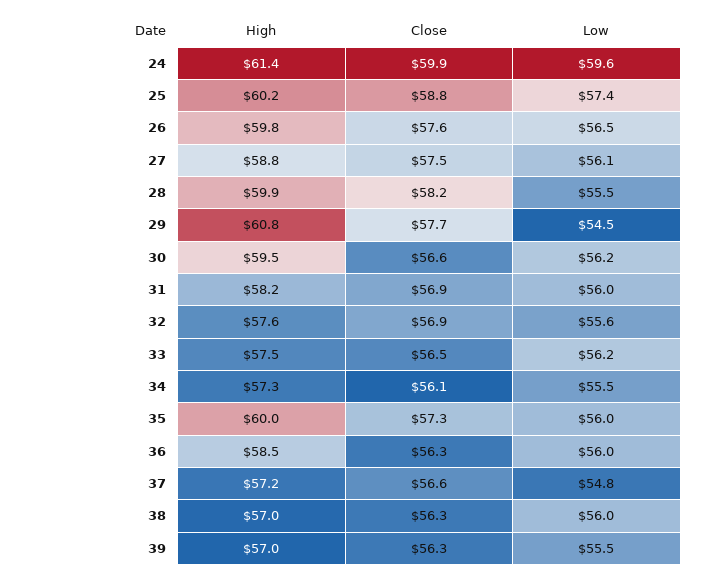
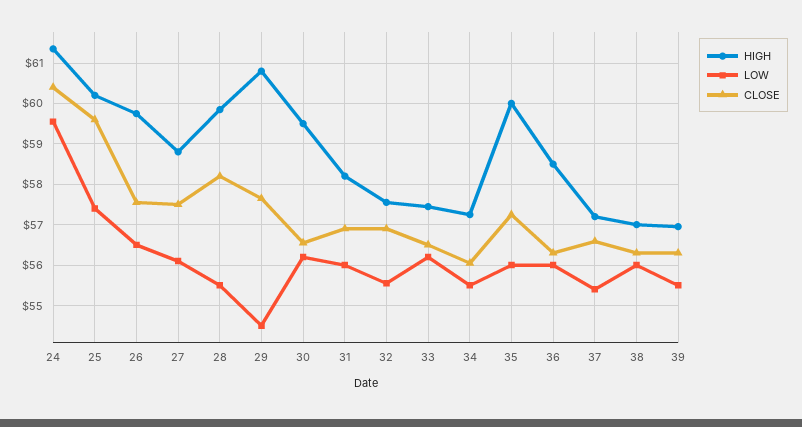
  {
    "High": {
      "24": 61.4,
      "25": 60.2,
      "26": 59.8,
      "27": 58.8,
      "28": 59.9,
      "29": 60.8,
      "30": 59.5,
      "31": 58.2,
      "32": 57.6,
      "33": 57.5,
      "34": 57.3,
      "35": 60,
      "36": 58.5,
      "37": 57.2,
      "38": 57,
      "39": 57
    },
    "Close": {
-     "24": 59.9,
+     "24": 60.4,
-     "25": 58.8,
+     "25": 59.6,
      "26": 57.6,
      "27": 57.5,
      "28": 58.2,
      "29": 57.7,
      "30": 56.6,
      "31": 56.9,
      "32": 56.9,
      "33": 56.5,
      "34": 56.1,
      "35": 57.3,
      "36": 56.3,
      "37": 56.6,
      "38": 56.3,
      "39": 56.3
    },
    "Low": {
      "24": 59.6,
      "25": 57.4,
      "26": 56.5,
      "27": 56.1,
      "28": 55.5,
      "29": 54.5,
      "30": 56.2,
      "31": 56,
      "32": 55.6,
      "33": 56.2,
      "34": 55.5,
      "35": 56,
      "36": 56,
-     "37": 54.8,
+     "37": 55.4,
      "38": 56,
      "39": 55.5
    }
  }

